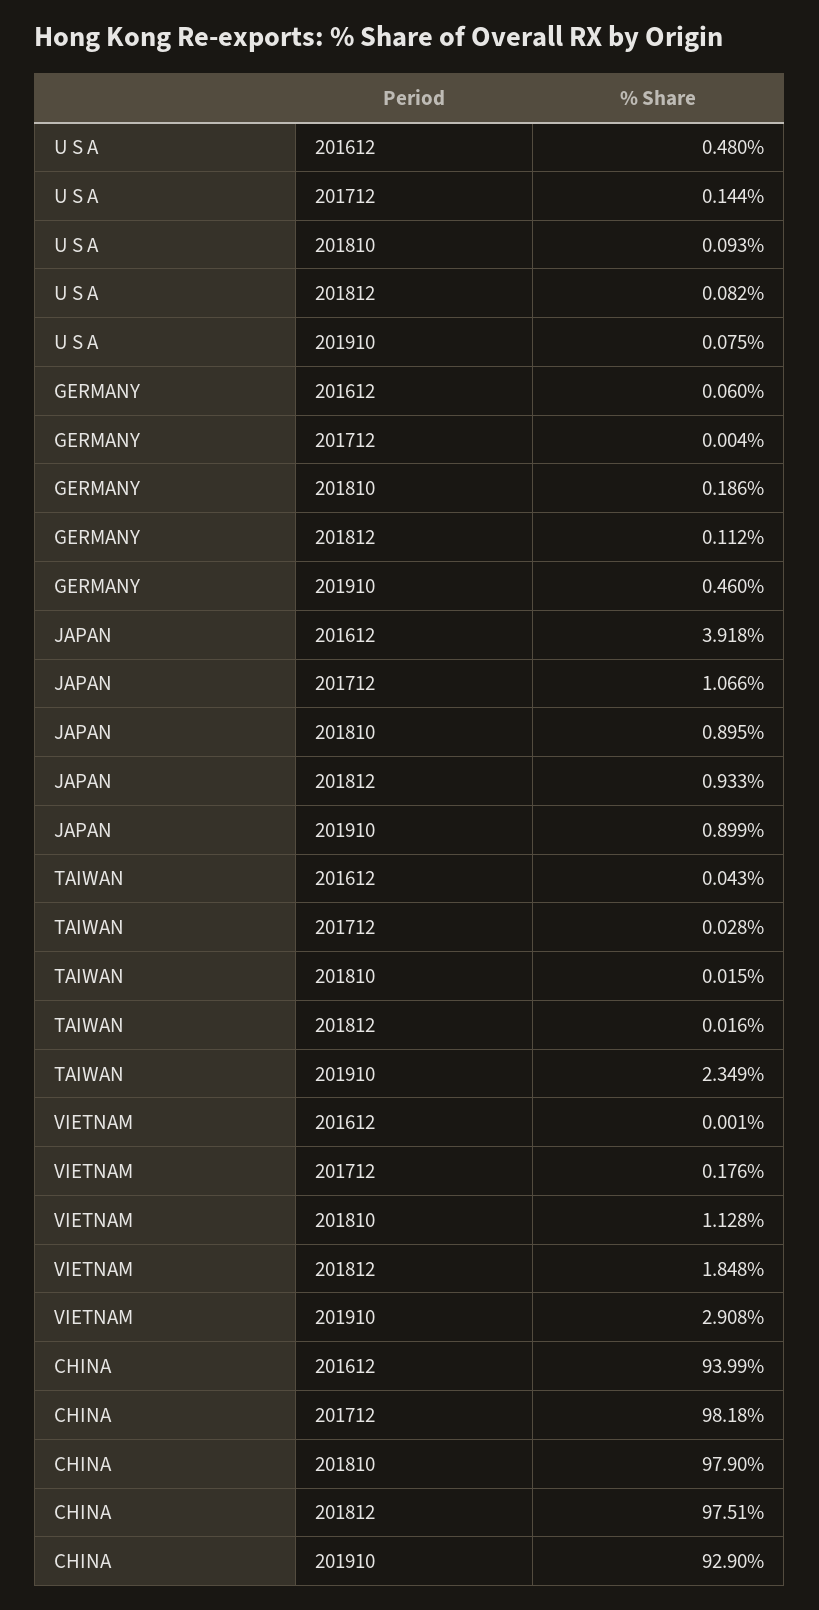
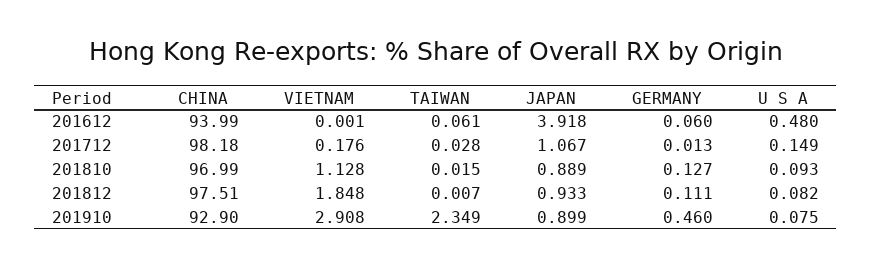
  {
    "U S A": {
      "201612": 0.48,
-     "201712": 0.144,
+     "201712": 0.149,
      "201810": 0.093,
      "201812": 0.082,
      "201910": 0.075
    },
    "GERMANY": {
      "201612": 0.06,
-     "201712": 0.004,
+     "201712": 0.013,
-     "201810": 0.186,
+     "201810": 0.127,
-     "201812": 0.112,
+     "201812": 0.111,
      "201910": 0.46
    },
    "JAPAN": {
      "201612": 3.918,
-     "201712": 1.066,
+     "201712": 1.067,
-     "201810": 0.895,
+     "201810": 0.889,
      "201812": 0.933,
      "201910": 0.899
    },
    "TAIWAN": {
-     "201612": 0.043,
+     "201612": 0.061,
      "201712": 0.028,
      "201810": 0.015,
-     "201812": 0.016,
+     "201812": 0.007,
      "201910": 2.349
    },
    "VIETNAM": {
      "201612": 0.001,
      "201712": 0.176,
      "201810": 1.128,
      "201812": 1.848,
      "201910": 2.908
    },
    "CHINA": {
      "201612": 93.99,
      "201712": 98.18,
-     "201810": 97.9,
+     "201810": 96.99,
      "201812": 97.51,
      "201910": 92.9
    }
  }

